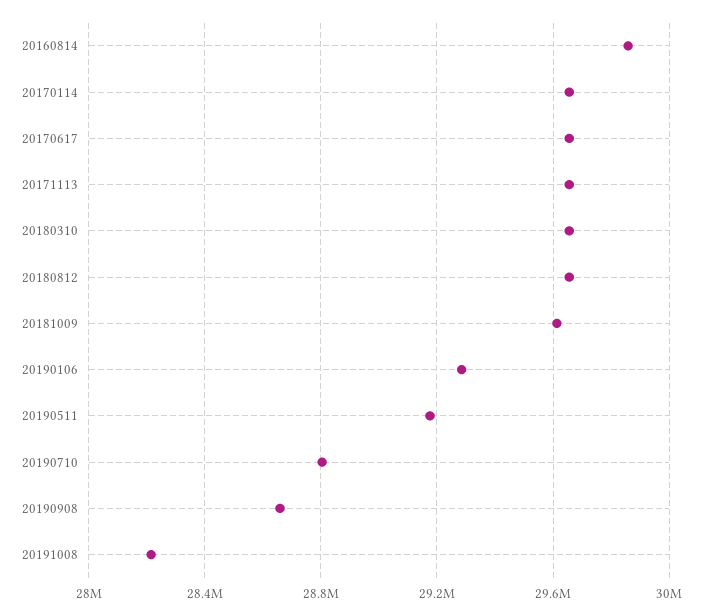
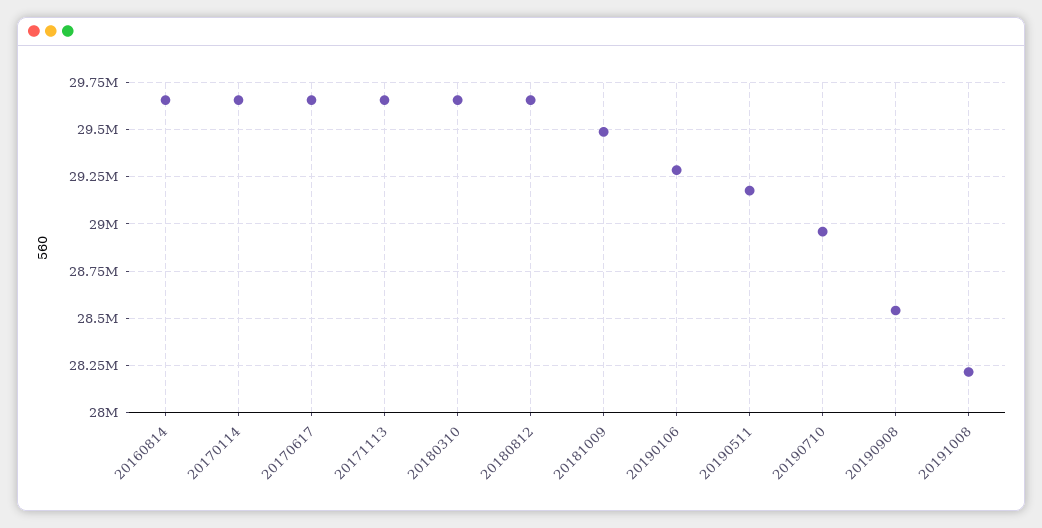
  {
-   "20160814": 29850000,
+   "20160814": 29650000,
    "20170114": 29650000,
    "20170617": 29650000,
    "20171113": 29650000,
    "20180310": 29650000,
    "20180812": 29650000,
-   "20181009": 29600000,
+   "20181009": 29500000,
    "20190106": 29300000,
    "20190511": 29200000,
-   "20190710": 28800000,
+   "20190710": 28950000,
-   "20190908": 28650000,
+   "20190908": 28550000,
    "20191008": 28200000
  }

